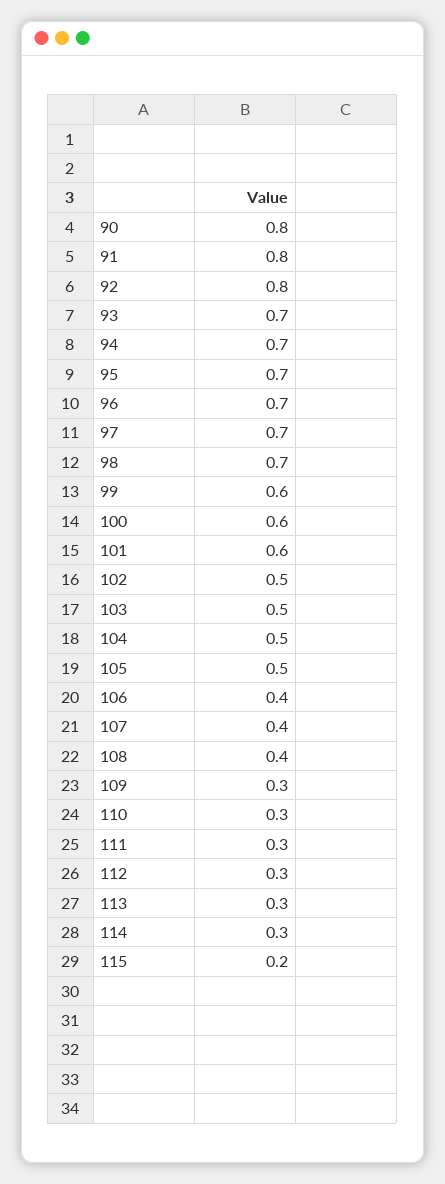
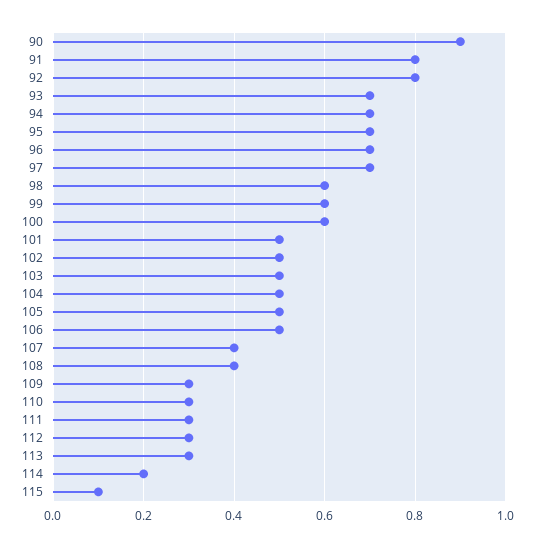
  {
-   "90": 0.8,
+   "90": 0.9,
    "91": 0.8,
    "92": 0.8,
    "93": 0.7,
    "94": 0.7,
    "95": 0.7,
    "96": 0.7,
    "97": 0.7,
-   "98": 0.7,
+   "98": 0.6,
    "99": 0.6,
    "100": 0.6,
-   "101": 0.6,
+   "101": 0.5,
    "102": 0.5,
    "103": 0.5,
    "104": 0.5,
    "105": 0.5,
-   "106": 0.4,
+   "106": 0.5,
    "107": 0.4,
    "108": 0.4,
    "109": 0.3,
    "110": 0.3,
    "111": 0.3,
    "112": 0.3,
    "113": 0.3,
-   "114": 0.3,
+   "114": 0.2,
-   "115": 0.2
+   "115": 0.1
  }

